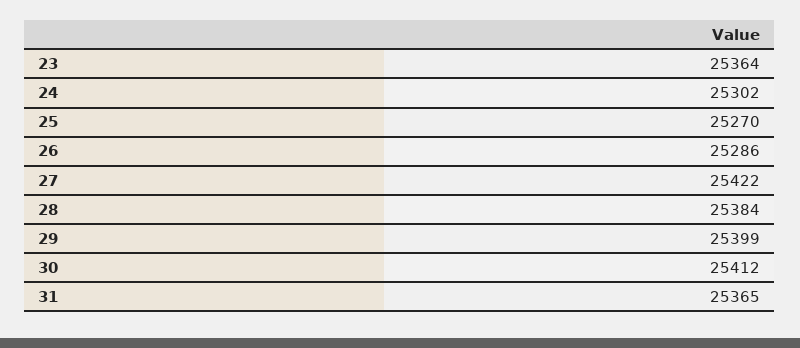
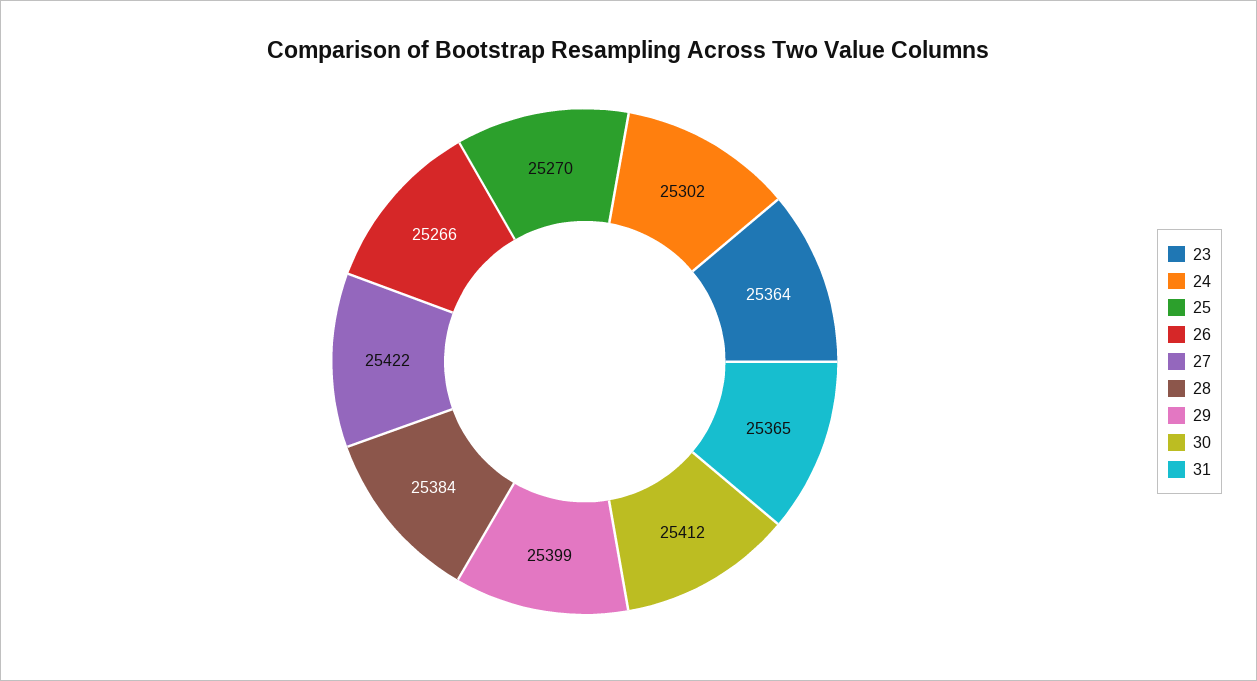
  {
    "23": 25364,
    "24": 25302,
    "25": 25270,
-   "26": 25286,
+   "26": 25266,
    "27": 25422,
    "28": 25384,
    "29": 25399,
    "30": 25412,
    "31": 25365
  }

